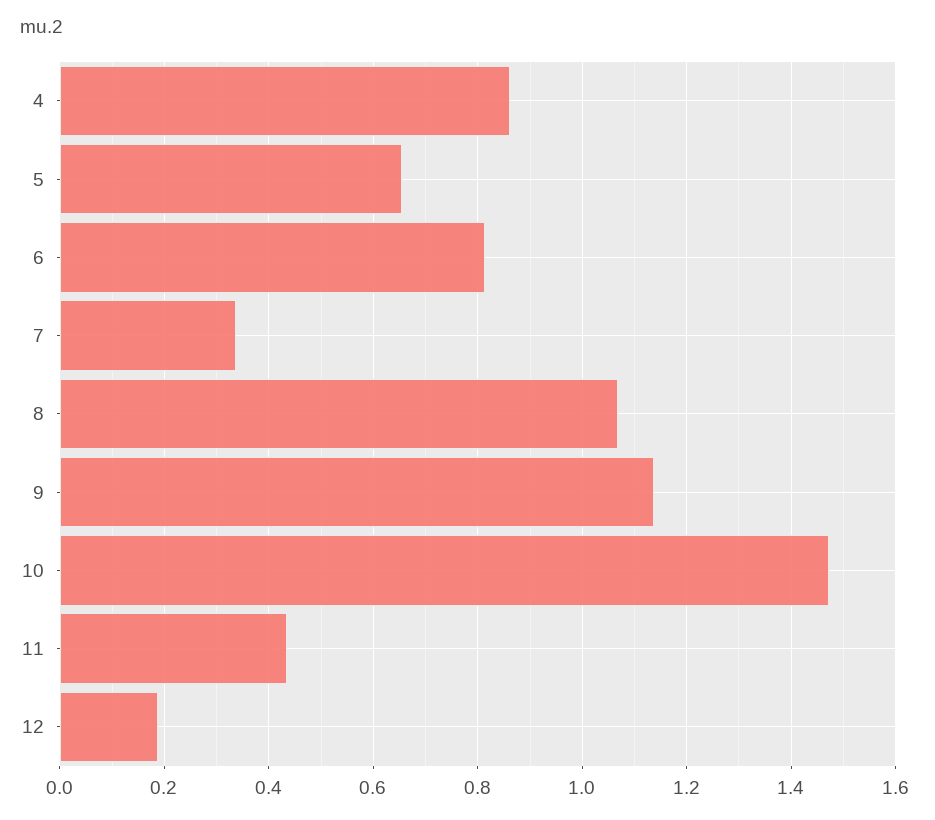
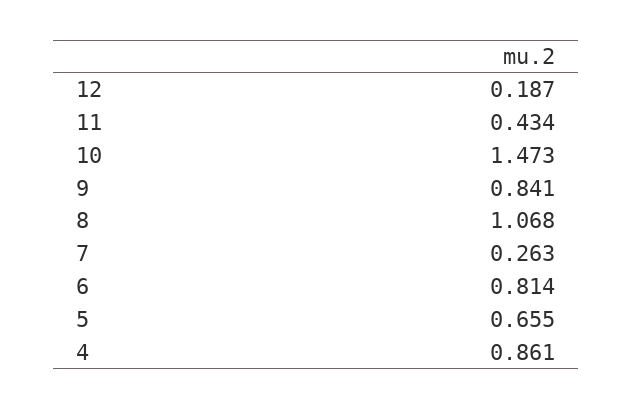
  {
    "4": 0.861,
    "5": 0.655,
    "6": 0.814,
-   "7": 0.34,
+   "7": 0.263,
    "8": 1.068,
-   "9": 1.14,
+   "9": 0.841,
    "10": 1.473,
    "11": 0.434,
    "12": 0.187
  }

